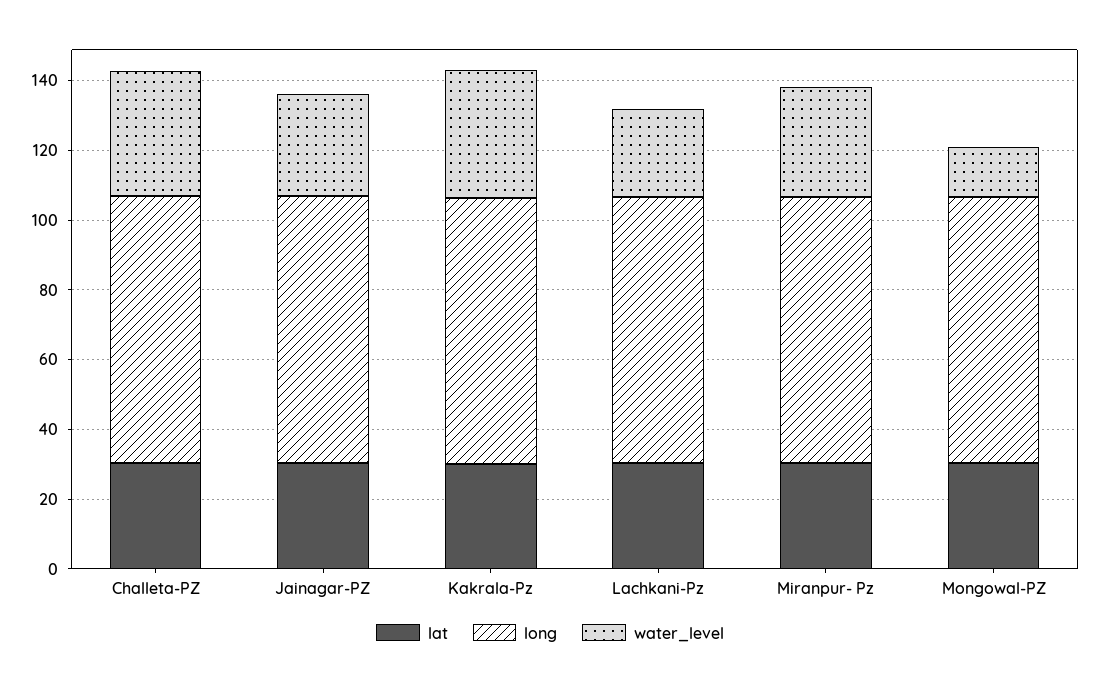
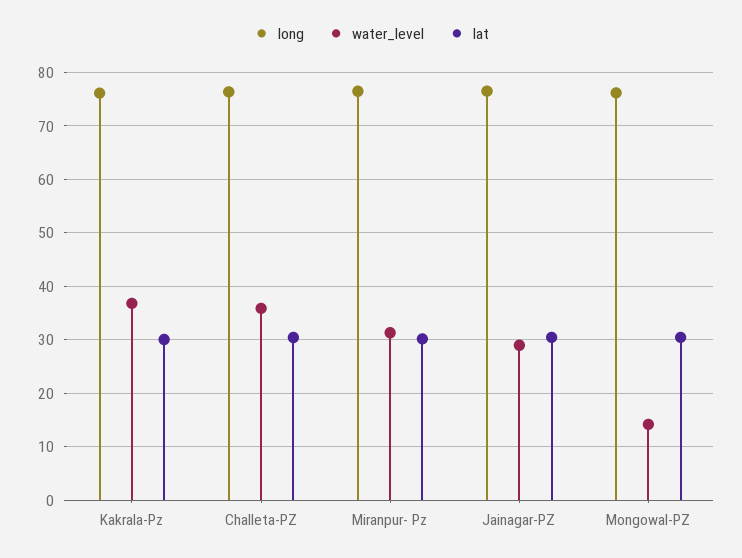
  {
    "lat": {
      "Challeta-PZ": 30,
      "Jainagar-PZ": 30,
      "Kakrala-Pz": 30,
-     "Lachkani-Pz": 30,
      "Miranpur- Pz": 30,
      "Mongowal-PZ": 30
    },
    "long": {
      "Challeta-PZ": 76,
      "Jainagar-PZ": 76,
      "Kakrala-Pz": 76,
-     "Lachkani-Pz": 75,
      "Miranpur- Pz": 76,
      "Mongowal-PZ": 76
    },
    "water_level": {
      "Challeta-PZ": 36,
      "Jainagar-PZ": 30,
      "Kakrala-Pz": 36,
-     "Lachkani-Pz": 25,
      "Miranpur- Pz": 32,
      "Mongowal-PZ": 14
    }
  }

